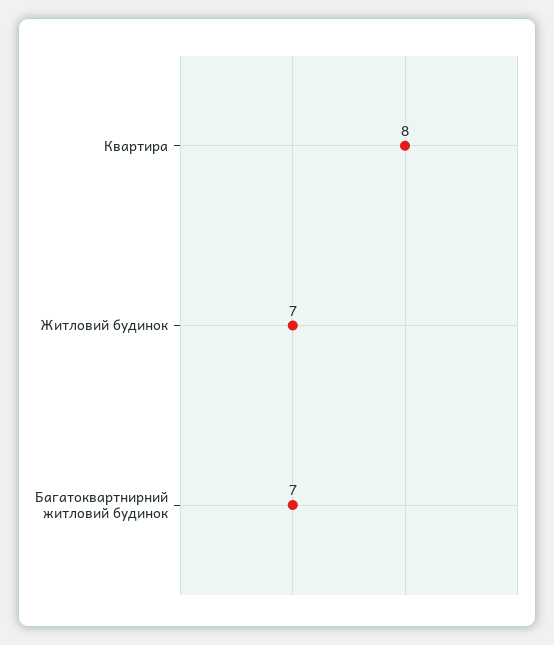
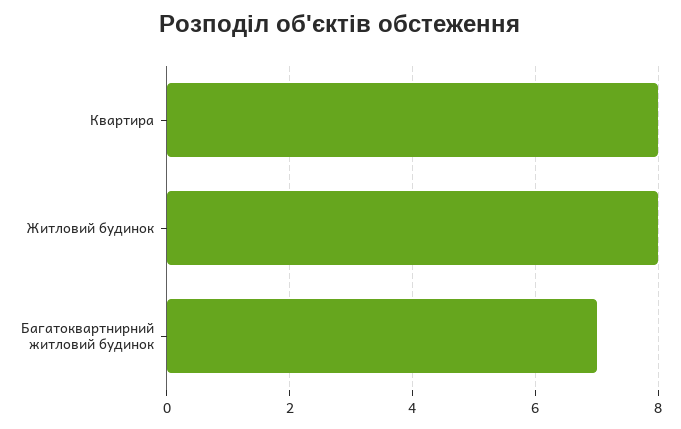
  {
    "Квартира": 8,
-   "Житловий будинок": 7,
+   "Житловий будинок": 8,
    "Багатоквартнирний житловий будинок": 7
  }

